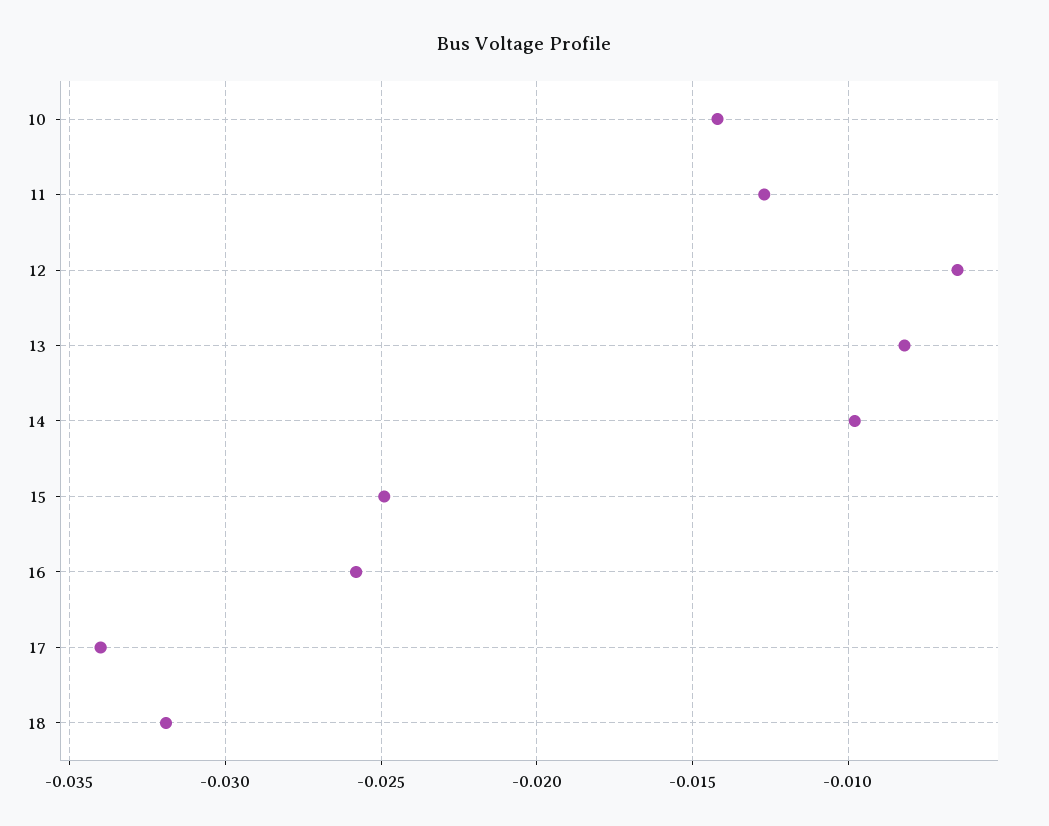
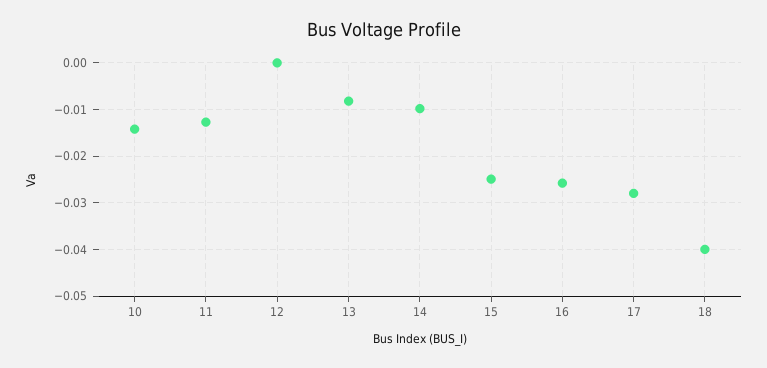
  {
    "10": -0.014,
    "11": -0.0125,
-   "12": -0.0065,
+   "12": 0,
    "13": -0.008,
    "14": -0.01,
    "15": -0.025,
    "16": -0.026,
-   "17": -0.034,
+   "17": -0.028,
-   "18": -0.032
+   "18": -0.04
  }

